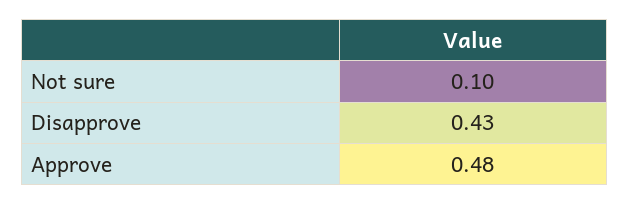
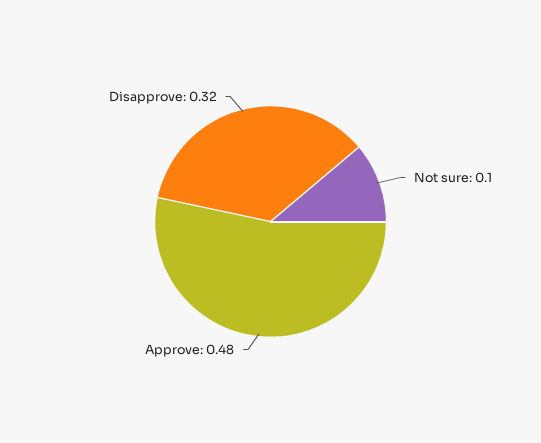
  {
    "Not sure": 0.1,
-   "Disapprove": 0.43,
+   "Disapprove": 0.32,
    "Approve": 0.48
  }

